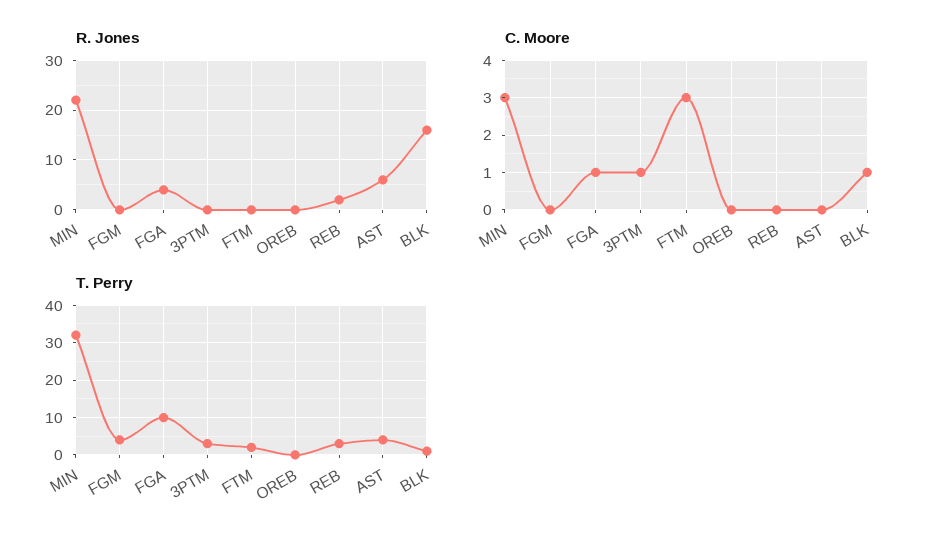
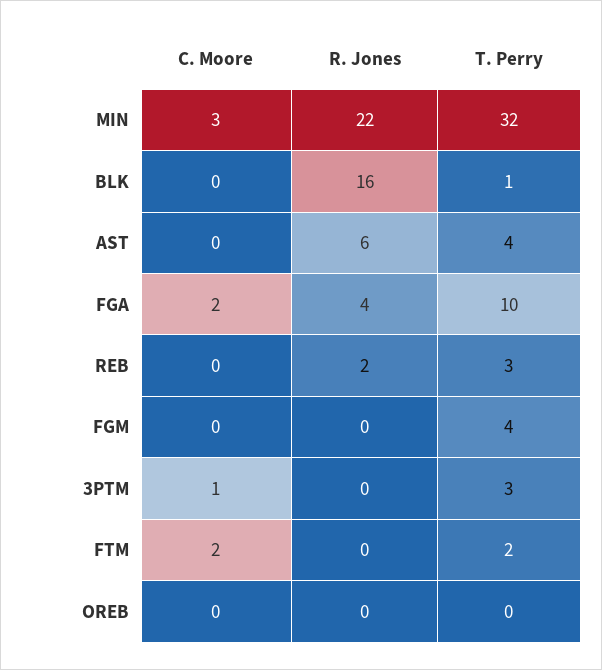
  {
    "R. Jones": {
      "MIN": 22,
      "FGM": 0,
      "FGA": 4,
      "3PTM": 0,
      "FTM": 0,
      "OREB": 0,
      "REB": 2,
      "AST": 6,
      "BLK": 16
    },
    "C. Moore": {
      "MIN": 3,
      "FGM": 0,
-     "FGA": 1,
+     "FGA": 2,
      "3PTM": 1,
-     "FTM": 3,
+     "FTM": 2,
      "OREB": 0,
      "REB": 0,
      "AST": 0,
-     "BLK": 1
+     "BLK": 0
    },
    "T. Perry": {
      "MIN": 32,
      "FGM": 4,
      "FGA": 10,
      "3PTM": 3,
      "FTM": 2,
      "OREB": 0,
      "REB": 3,
      "AST": 4,
      "BLK": 1
    }
  }

